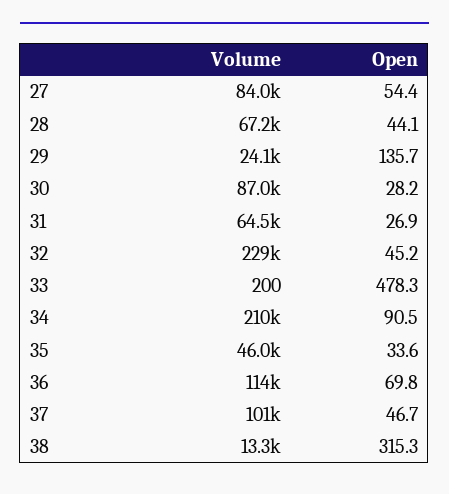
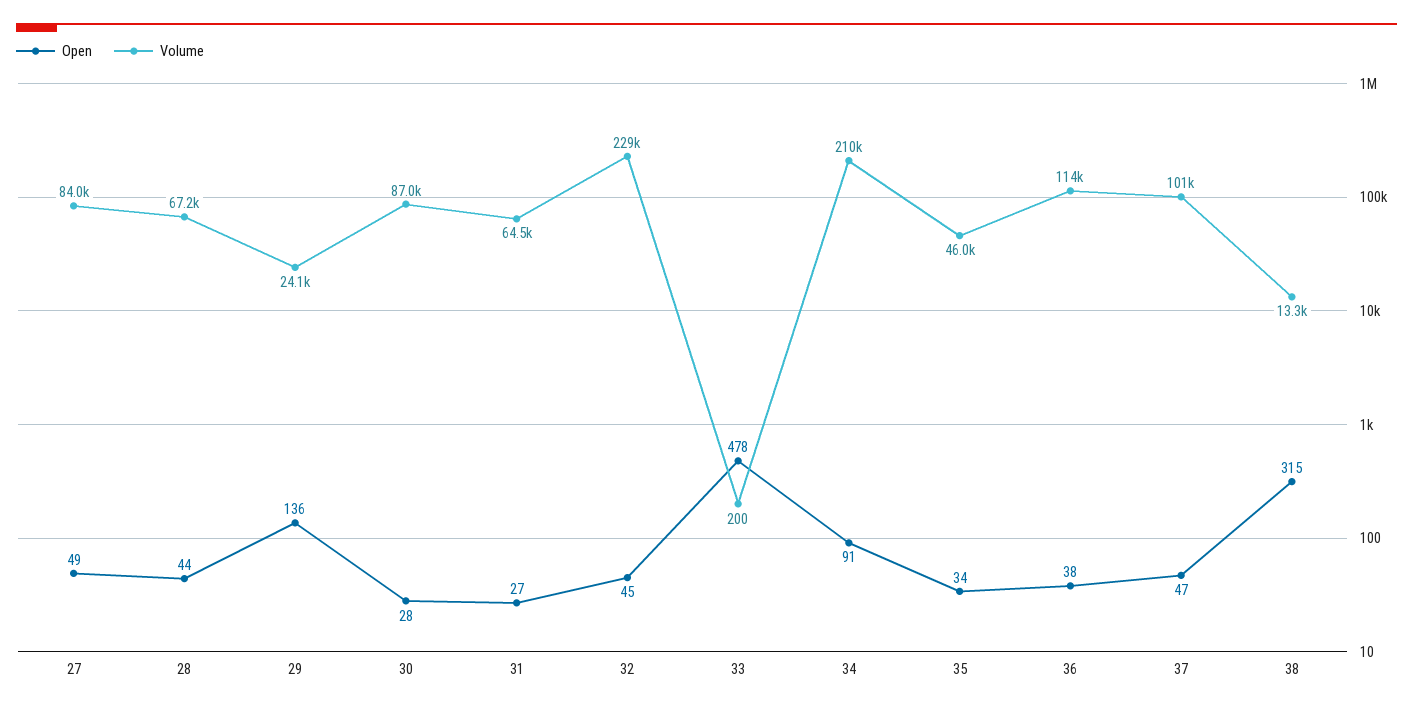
  {
    "Volume": {
      "27": 84000,
      "28": 67200,
      "29": 24100,
      "30": 87000,
      "31": 64500,
      "32": 229000,
      "33": 200,
      "34": 210000,
      "35": 46000,
      "36": 114000,
      "37": 101000,
      "38": 13300
    },
    "Open": {
-     "27": 54.4,
+     "27": 49,
      "28": 44.1,
      "29": 135.7,
      "30": 28.2,
      "31": 26.9,
      "32": 45.2,
      "33": 478.3,
      "34": 90.5,
      "35": 33.6,
-     "36": 69.8,
+     "36": 38,
      "37": 46.7,
      "38": 315.3
    }
  }

